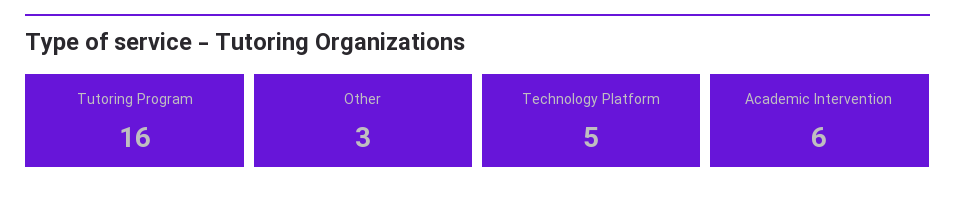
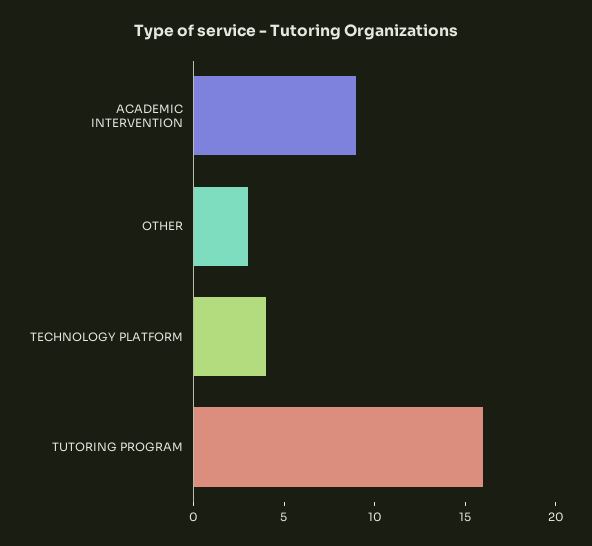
  {
    "Tutoring Program": 16,
    "Other": 3,
-   "Technology Platform": 5,
+   "Technology Platform": 4,
-   "Academic Intervention": 6
+   "Academic Intervention": 9
  }

